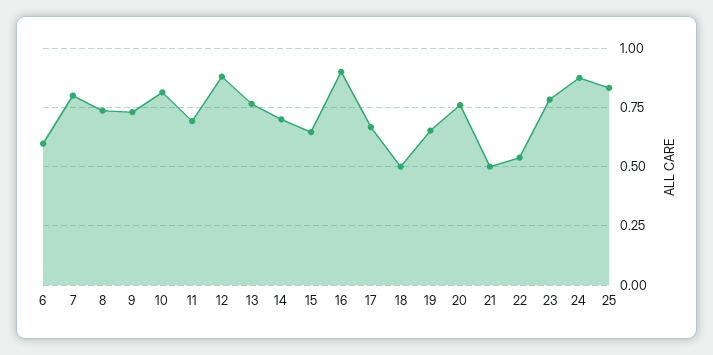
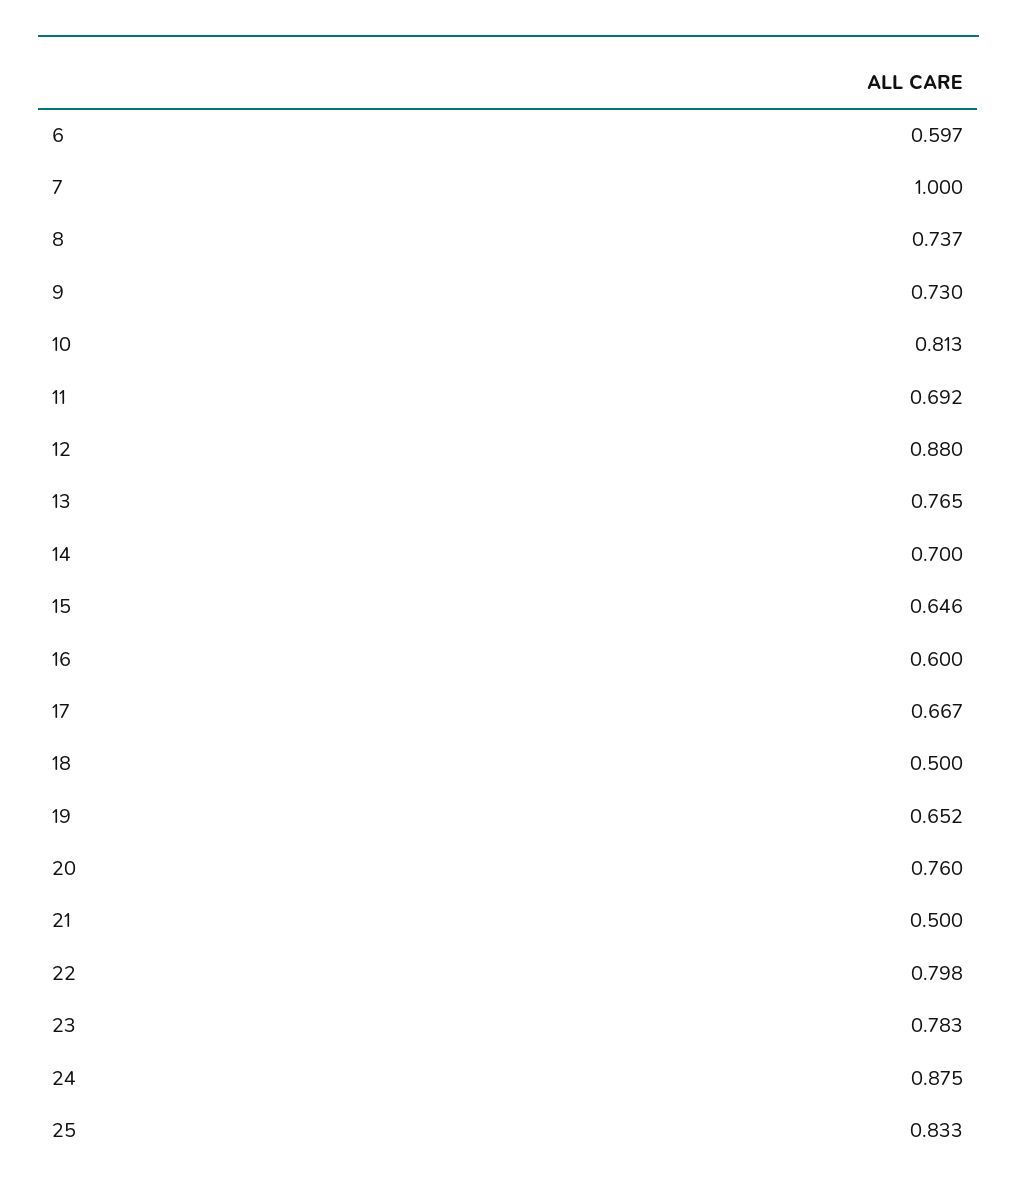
  {
    "6": 0.597,
-   "7": 0.8,
+   "7": 1,
    "8": 0.737,
    "9": 0.73,
    "10": 0.813,
    "11": 0.692,
    "12": 0.88,
    "13": 0.765,
    "14": 0.7,
    "15": 0.646,
-   "16": 0.9,
+   "16": 0.6,
    "17": 0.667,
    "18": 0.5,
    "19": 0.652,
    "20": 0.76,
    "21": 0.5,
-   "22": 0.55,
+   "22": 0.798,
    "23": 0.783,
    "24": 0.875,
    "25": 0.833
  }

